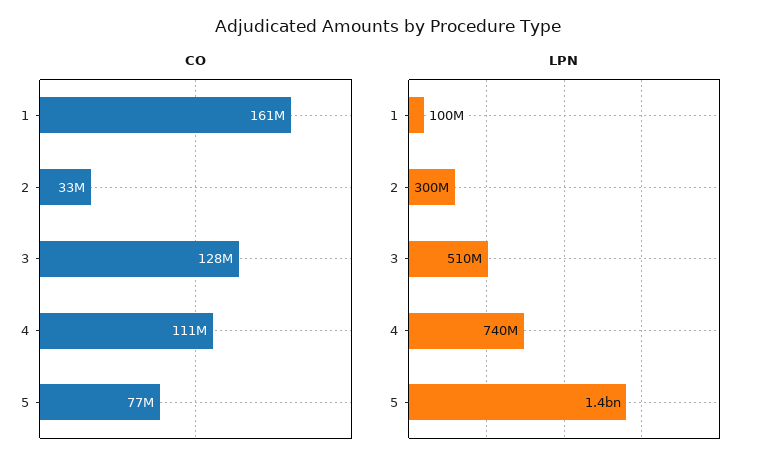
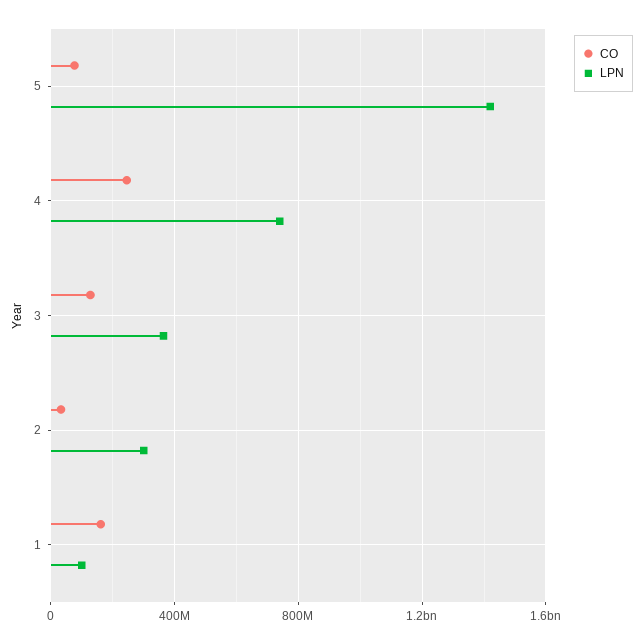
  {
    "CO": {
      "1": 161000000,
      "2": 33000000,
      "3": 128000000,
-     "4": 111000000,
+     "4": 250000000,
      "5": 77000000
    },
    "LPN": {
      "1": 100000000,
      "2": 300000000,
-     "3": 510000000,
+     "3": 350000000,
      "4": 740000000,
      "5": 1400000000
    }
  }

